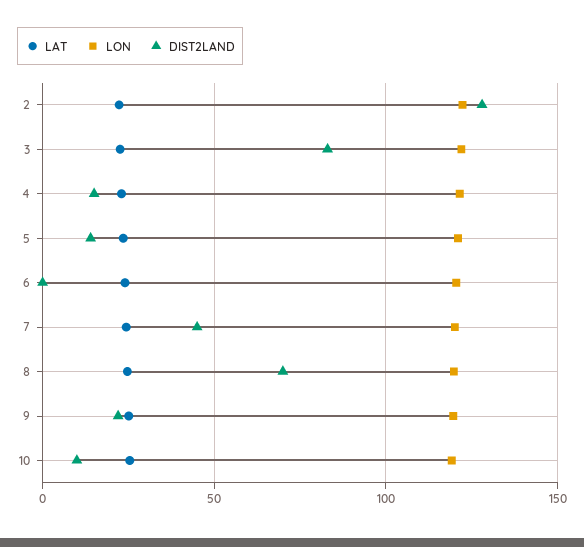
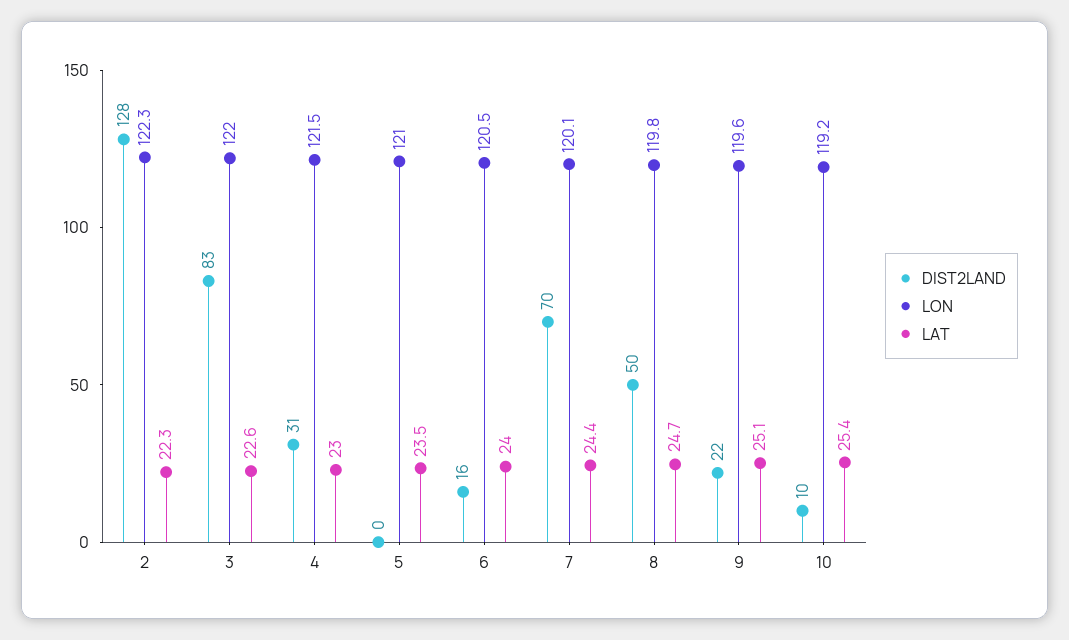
  {
    "LAT": {
      "2": 22.3,
      "3": 22.6,
      "4": 23,
      "5": 23.5,
      "6": 24,
      "7": 24.4,
      "8": 24.7,
      "9": 25.1,
      "10": 25.4
    },
    "LON": {
      "2": 122.3,
      "3": 122,
      "4": 121.5,
      "5": 121,
      "6": 120.5,
      "7": 120.1,
      "8": 119.8,
      "9": 119.6,
      "10": 119.2
    },
    "DIST2LAND": {
      "2": 128,
      "3": 83,
-     "4": 15,
+     "4": 31,
-     "5": 15,
+     "5": 0,
-     "6": 0,
+     "6": 16,
-     "7": 45,
+     "7": 70,
-     "8": 70,
+     "8": 50,
      "9": 22,
      "10": 10
    }
  }

